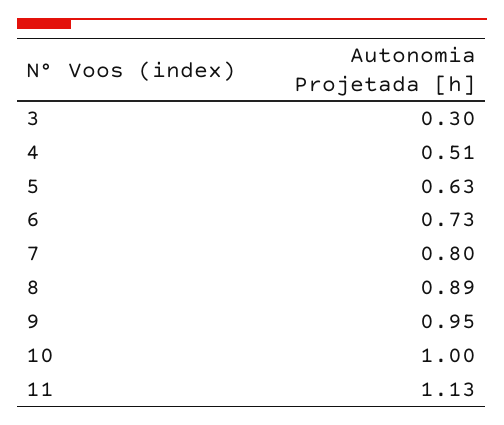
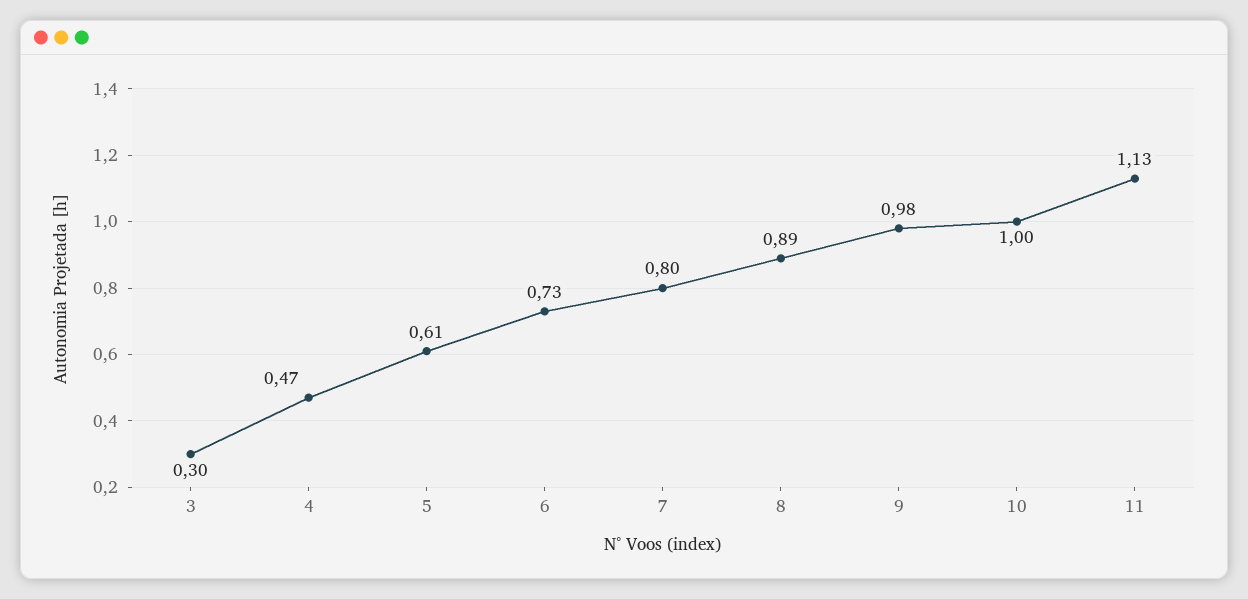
  {
    "3": 0.3,
-   "4": 0.51,
+   "4": 0.47,
-   "5": 0.63,
+   "5": 0.61,
    "6": 0.73,
    "7": 0.8,
    "8": 0.89,
-   "9": 0.95,
+   "9": 0.98,
    "10": 1,
    "11": 1.13
  }

